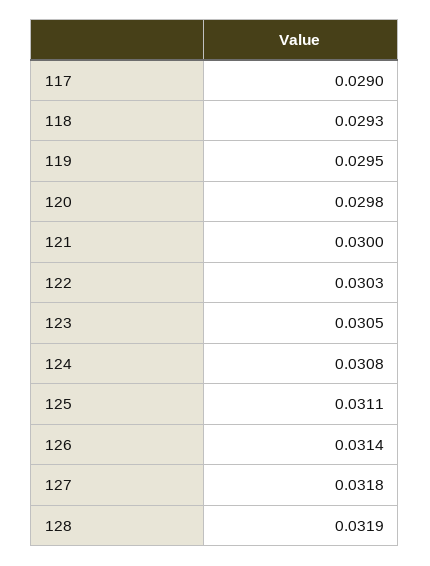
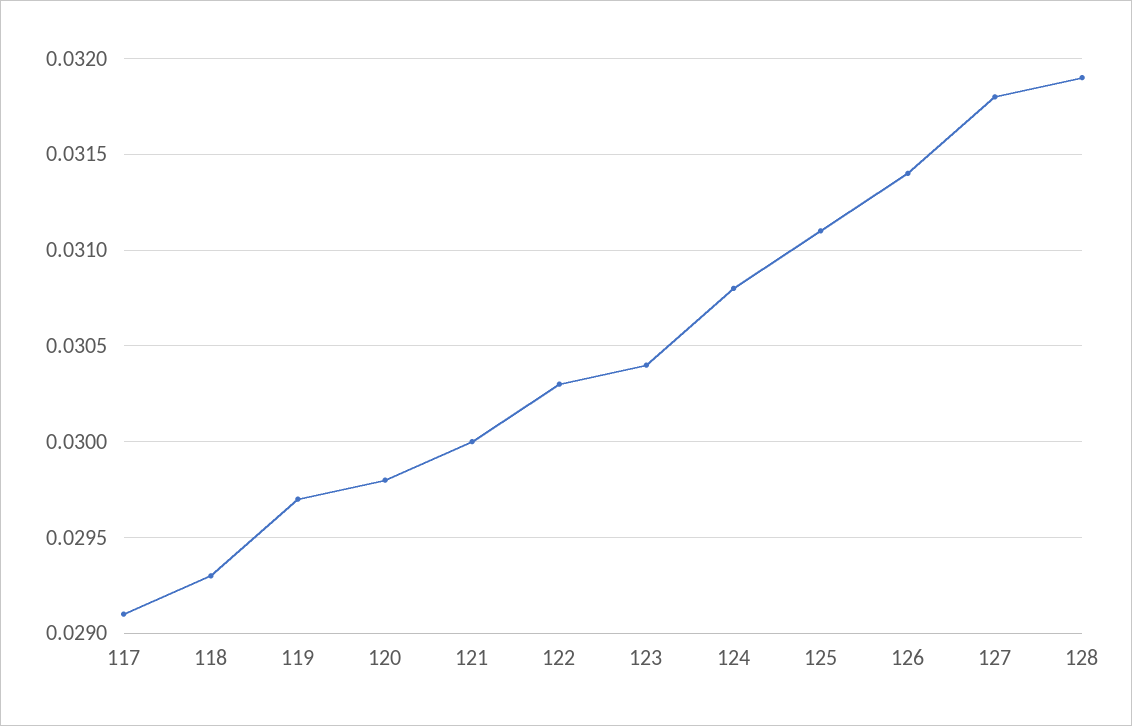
  {
-   "117": 0.029,
+   "117": 0.0291,
    "118": 0.0293,
-   "119": 0.0295,
+   "119": 0.0297,
    "120": 0.0298,
    "121": 0.03,
    "122": 0.0303,
-   "123": 0.0305,
+   "123": 0.0304,
    "124": 0.0308,
    "125": 0.0311,
    "126": 0.0314,
    "127": 0.0318,
    "128": 0.0319
  }

